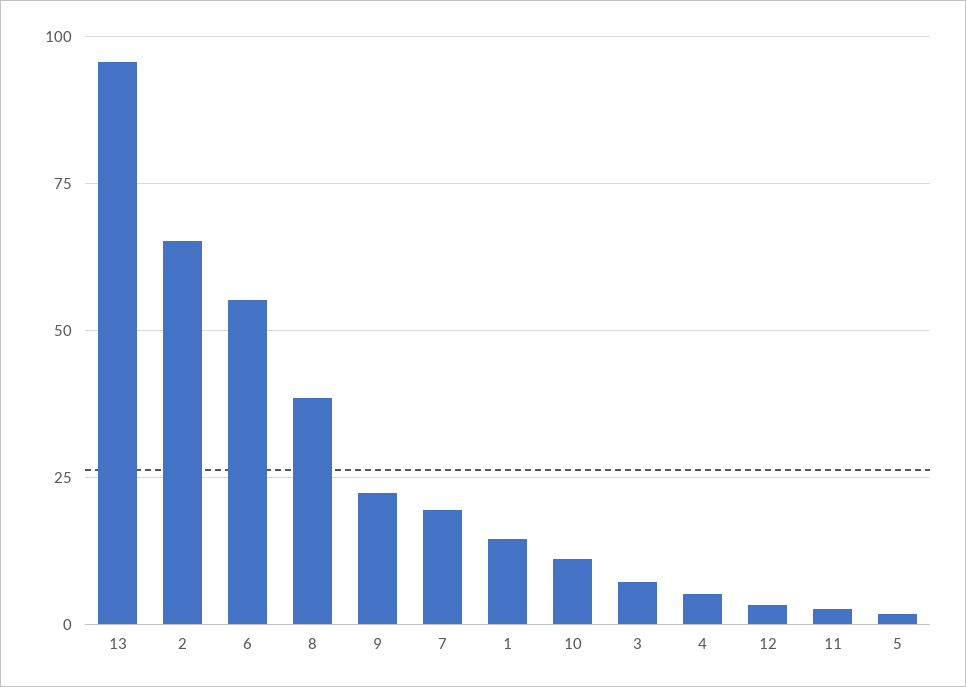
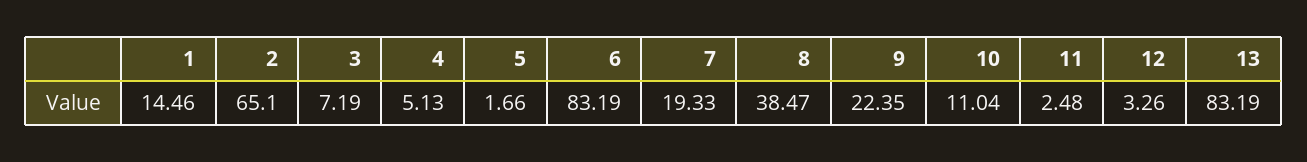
  {
-   "13": 95,
+   "13": 83.19,
    "2": 65.1,
-   "6": 55,
+   "6": 83.19,
    "8": 38.47,
    "9": 22.35,
    "7": 19.33,
    "1": 14.46,
    "10": 11.04,
    "3": 7.19,
    "4": 5.13,
    "12": 3.26,
    "11": 2.48,
    "5": 1.66
  }

